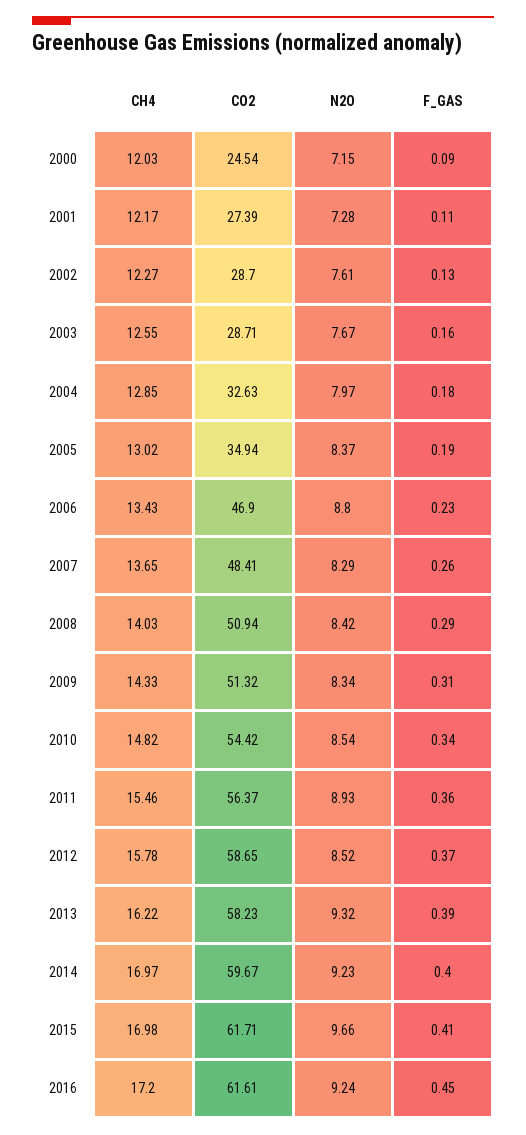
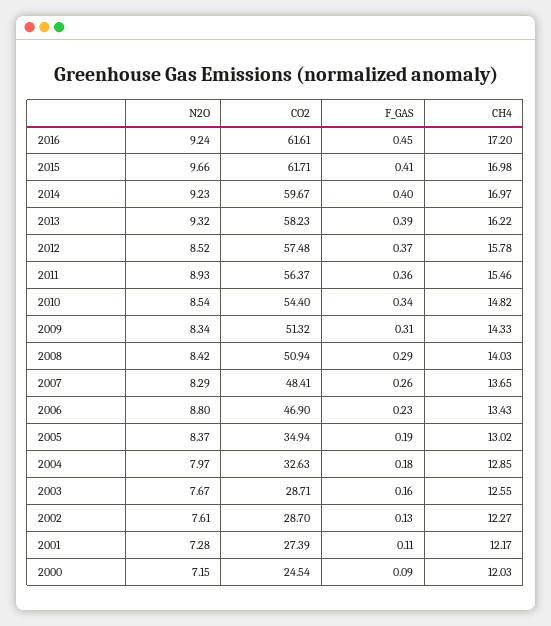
  {
    "CH4": {
      "2000": 12.03,
      "2001": 12.17,
      "2002": 12.27,
      "2003": 12.55,
      "2004": 12.85,
      "2005": 13.02,
      "2006": 13.43,
      "2007": 13.65,
      "2008": 14.03,
      "2009": 14.33,
      "2010": 14.82,
      "2011": 15.46,
      "2012": 15.78,
      "2013": 16.22,
      "2014": 16.97,
      "2015": 16.98,
      "2016": 17.2
    },
    "CO2": {
      "2000": 24.54,
      "2001": 27.39,
      "2002": 28.7,
      "2003": 28.71,
      "2004": 32.63,
      "2005": 34.94,
      "2006": 46.9,
      "2007": 48.41,
      "2008": 50.94,
      "2009": 51.32,
-     "2010": 54.42,
+     "2010": 54.4,
      "2011": 56.37,
-     "2012": 58.65,
+     "2012": 57.48,
      "2013": 58.23,
      "2014": 59.67,
      "2015": 61.71,
      "2016": 61.61
    },
    "N2O": {
      "2000": 7.15,
      "2001": 7.28,
      "2002": 7.61,
      "2003": 7.67,
      "2004": 7.97,
      "2005": 8.37,
      "2006": 8.8,
      "2007": 8.29,
      "2008": 8.42,
      "2009": 8.34,
      "2010": 8.54,
      "2011": 8.93,
      "2012": 8.52,
      "2013": 9.32,
      "2014": 9.23,
      "2015": 9.66,
      "2016": 9.24
    },
    "F_GAS": {
      "2000": 0.09,
      "2001": 0.11,
      "2002": 0.13,
      "2003": 0.16,
      "2004": 0.18,
      "2005": 0.19,
      "2006": 0.23,
      "2007": 0.26,
      "2008": 0.29,
      "2009": 0.31,
      "2010": 0.34,
      "2011": 0.36,
      "2012": 0.37,
      "2013": 0.39,
      "2014": 0.4,
      "2015": 0.41,
      "2016": 0.45
    }
  }

